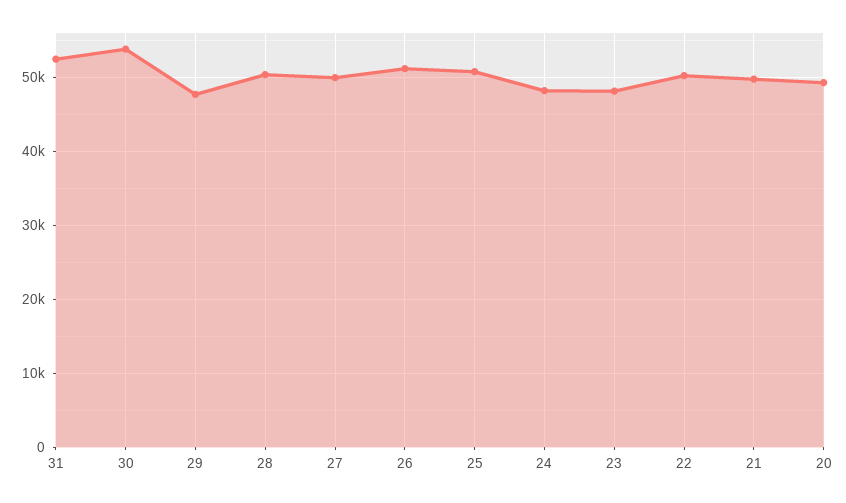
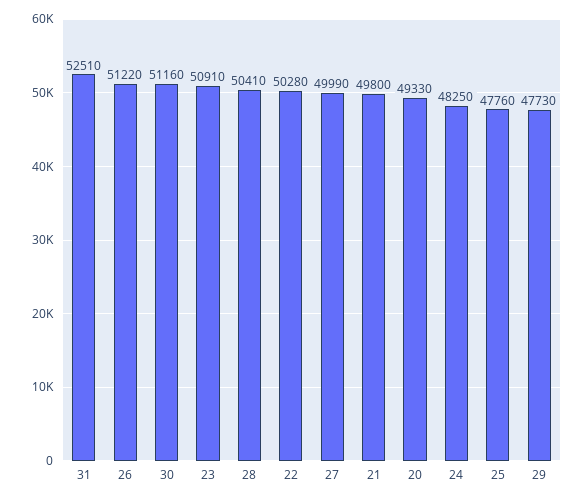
  {
    "31": 52510,
-   "30": 54000,
+   "30": 51160,
    "29": 47730,
    "28": 50410,
    "27": 49990,
    "26": 51220,
-   "25": 51000,
+   "25": 47760,
    "24": 48250,
-   "23": 48000,
+   "23": 50910,
    "22": 50280,
    "21": 49800,
    "20": 49330
  }

